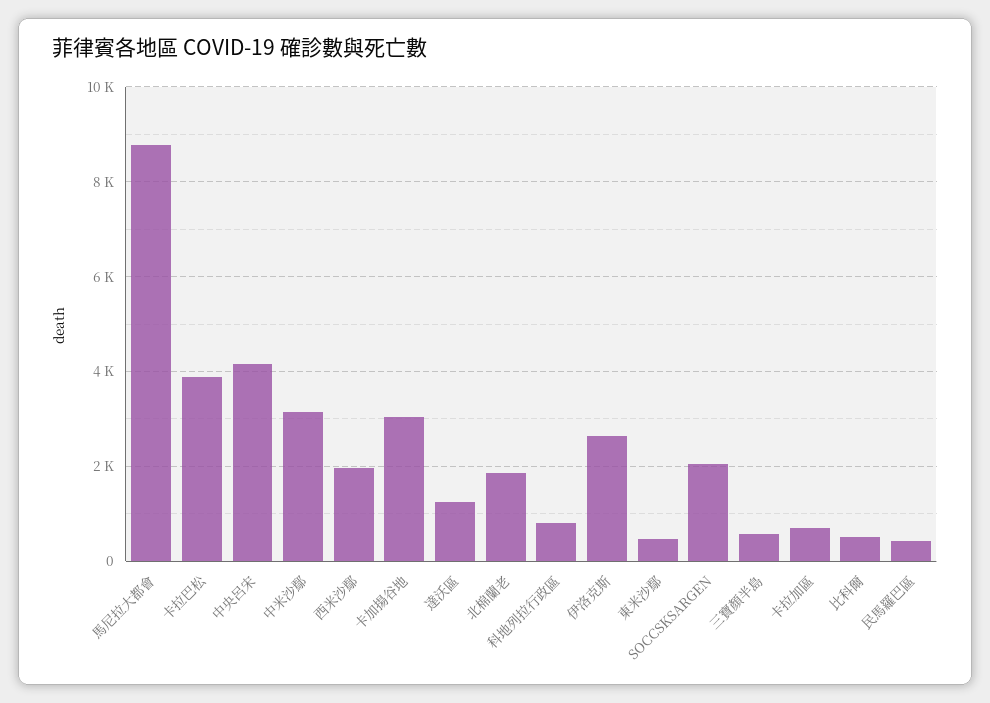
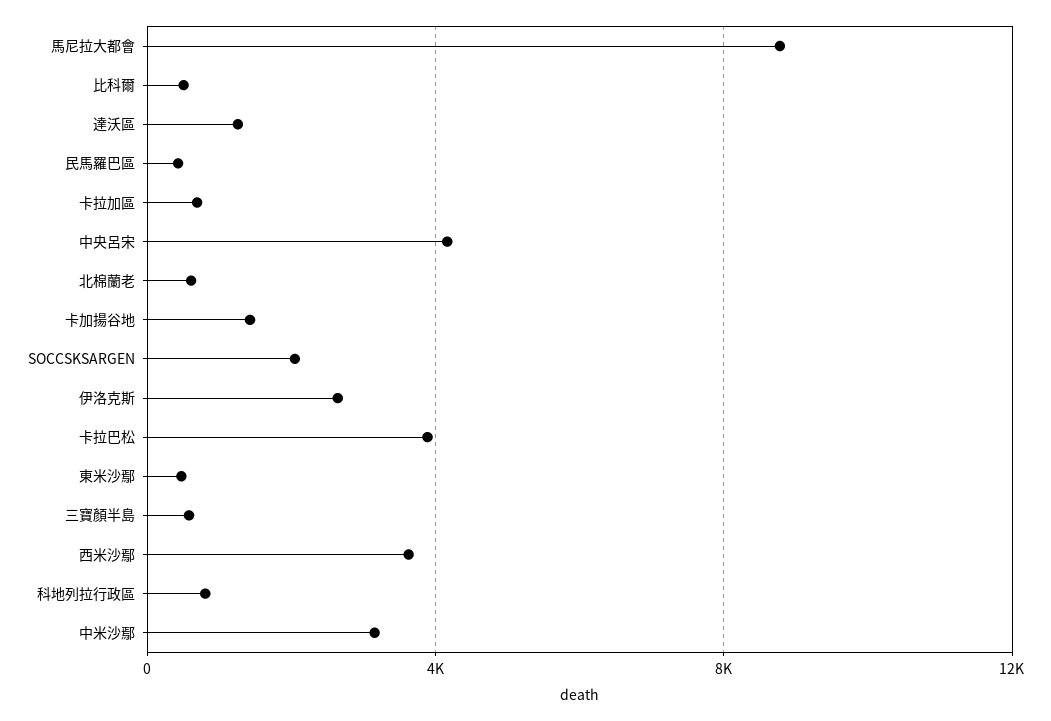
  {
    "馬尼拉大都會": 8800,
    "卡拉巴松": 3800,
    "中央呂宋": 4200,
    "中米沙鄢": 3200,
-   "西米沙鄢": 2000,
+   "西米沙鄢": 3500,
-   "卡加揚谷地": 3000,
+   "卡加揚谷地": 1500,
    "達沃區": 1200,
-   "北棉蘭老": 1800,
+   "北棉蘭老": 500,
    "科地列拉行政區": 800,
    "伊洛克斯": 2600,
    "東米沙鄢": 400,
    "SOCCSKSARGEN": 2000,
    "三寶顏半島": 600,
    "卡拉加區": 600,
    "比科爾": 600,
    "民馬羅巴區": 400
  }

